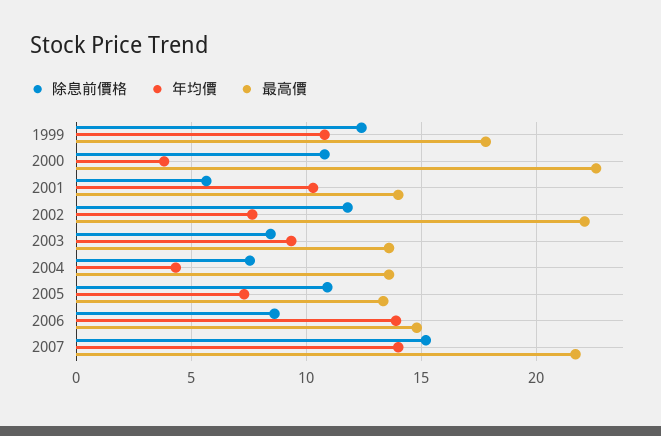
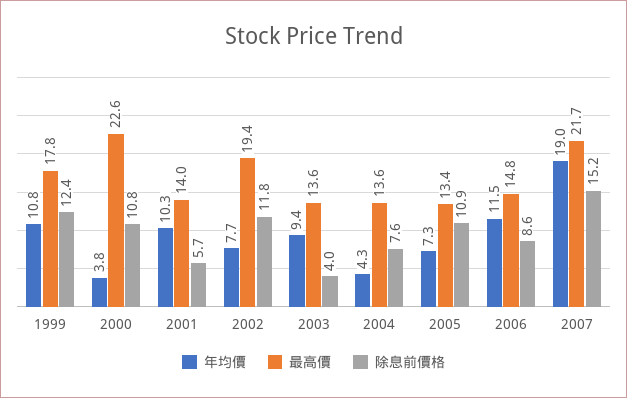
  {
    "除息前價格": {
      "1999": 12.4,
      "2000": 10.8,
      "2001": 5.7,
      "2002": 11.8,
-     "2003": 8.5,
+     "2003": 4,
      "2004": 7.6,
      "2005": 10.9,
      "2006": 8.6,
      "2007": 15.2
    },
    "年均價": {
      "1999": 10.8,
      "2000": 3.8,
      "2001": 10.3,
      "2002": 7.7,
      "2003": 9.4,
      "2004": 4.3,
      "2005": 7.3,
-     "2006": 14,
+     "2006": 11.5,
-     "2007": 14
+     "2007": 19
    },
    "最高價": {
      "1999": 17.8,
      "2000": 22.6,
      "2001": 14,
-     "2002": 22,
+     "2002": 19.4,
      "2003": 13.6,
      "2004": 13.6,
      "2005": 13.4,
      "2006": 14.8,
      "2007": 21.7
    }
  }

